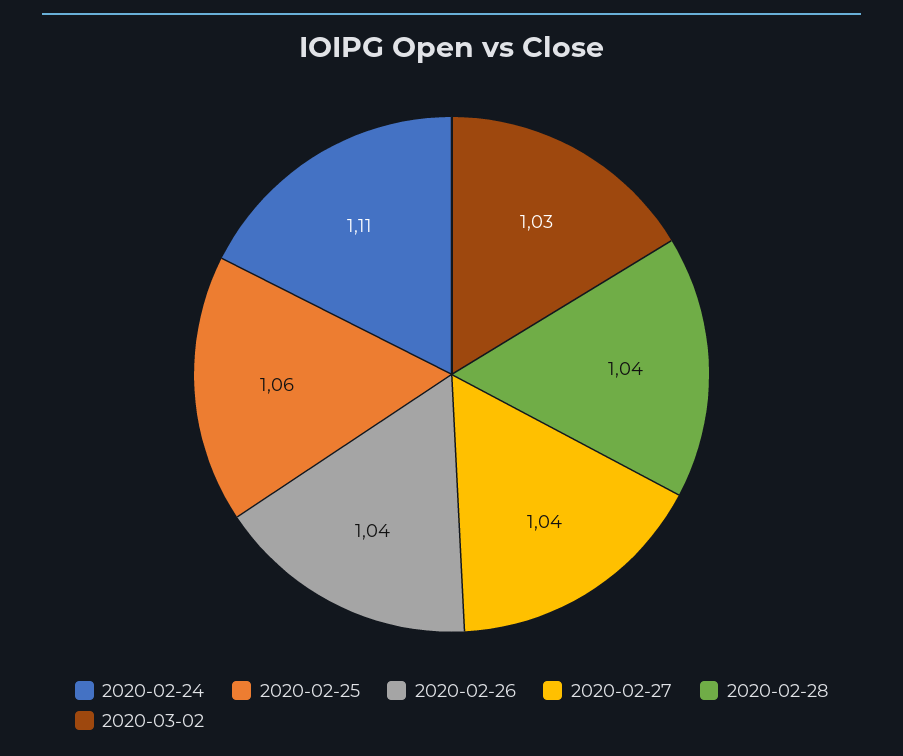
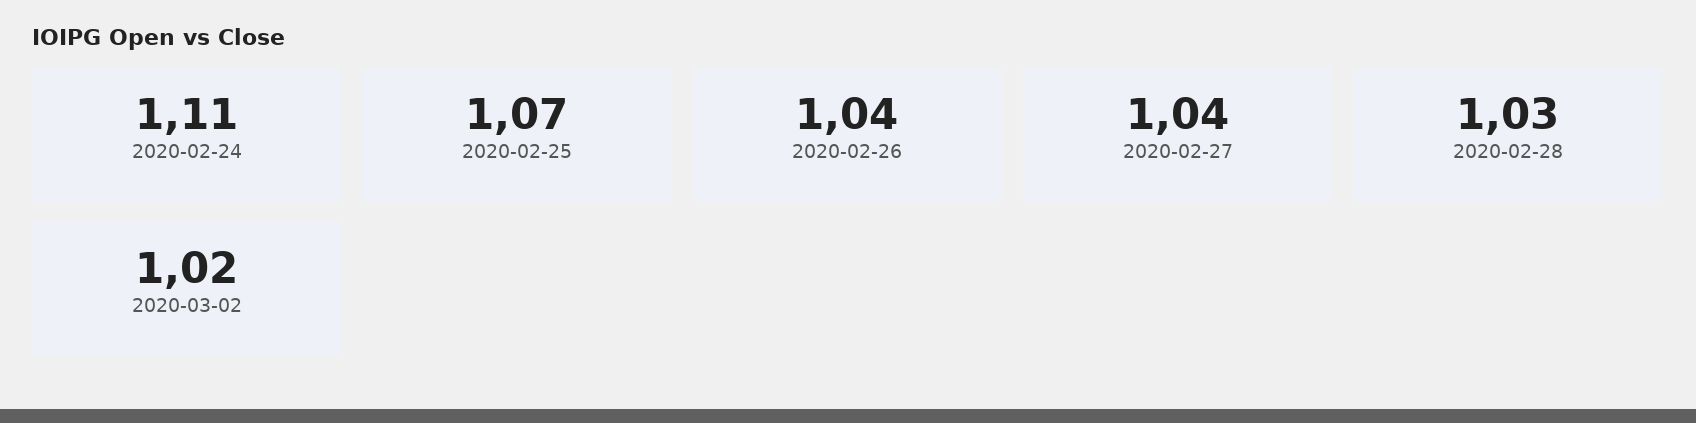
  {
    "2020-02-24": 1.11,
-   "2020-02-25": 1.06,
+   "2020-02-25": 1.07,
    "2020-02-26": 1.04,
    "2020-02-27": 1.04,
-   "2020-02-28": 1.04,
+   "2020-02-28": 1.03,
-   "2020-03-02": 1.03
+   "2020-03-02": 1.02
  }

